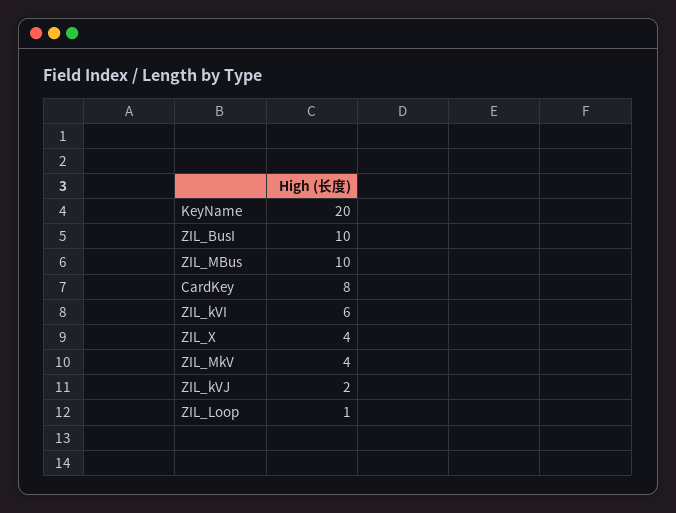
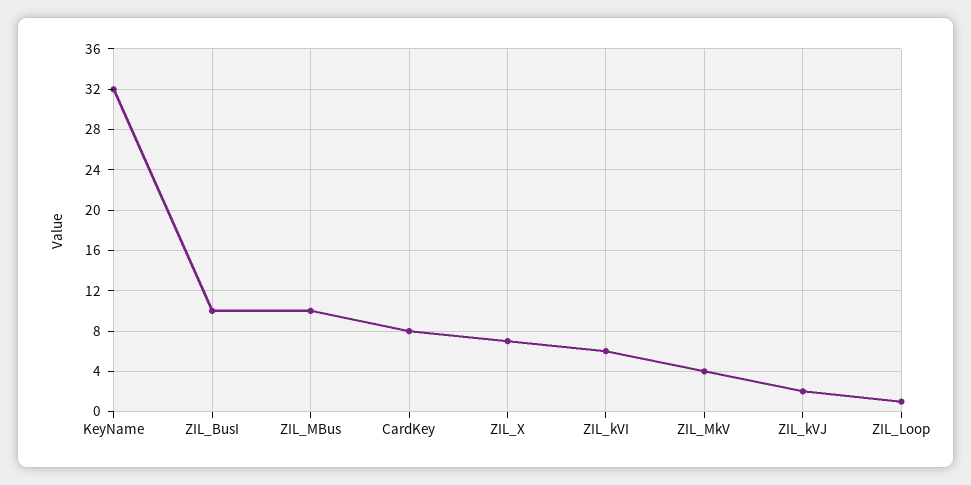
  {
-   "KeyName": 20,
+   "KeyName": 32,
    "ZIL_BusI": 10,
    "ZIL_MBus": 10,
    "CardKey": 8,
    "ZIL_kVI": 6,
-   "ZIL_X": 4,
+   "ZIL_X": 7,
    "ZIL_MkV": 4,
    "ZIL_kVJ": 2,
    "ZIL_Loop": 1
  }

